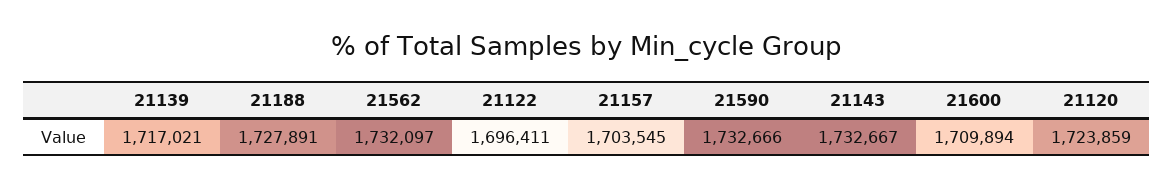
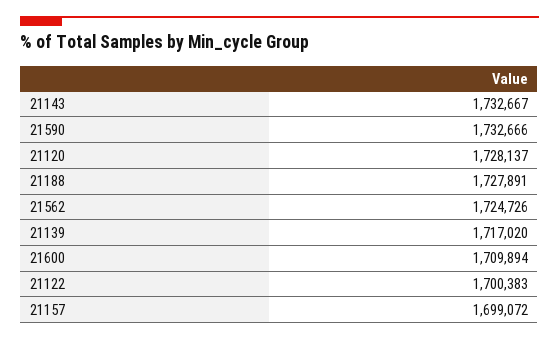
  {
-   "21139": 1717021,
+   "21139": 1717020,
    "21188": 1727891,
-   "21562": 1732097,
+   "21562": 1724726,
-   "21122": 1696411,
+   "21122": 1700383,
-   "21157": 1703545,
+   "21157": 1699072,
    "21590": 1732666,
    "21143": 1732667,
    "21600": 1709894,
-   "21120": 1723859
+   "21120": 1728137
  }

